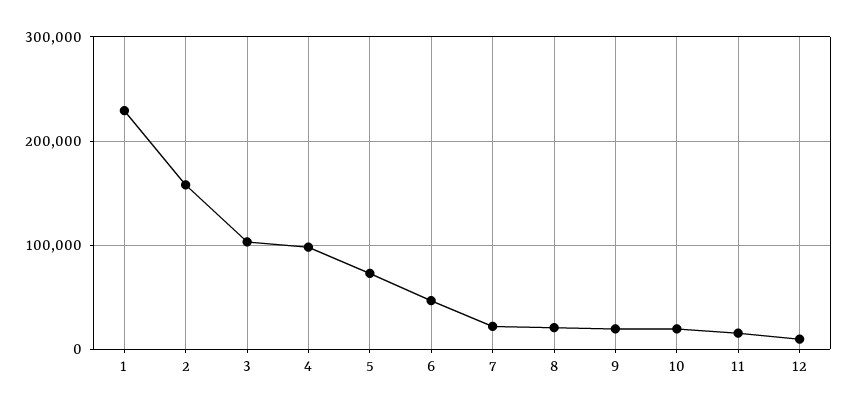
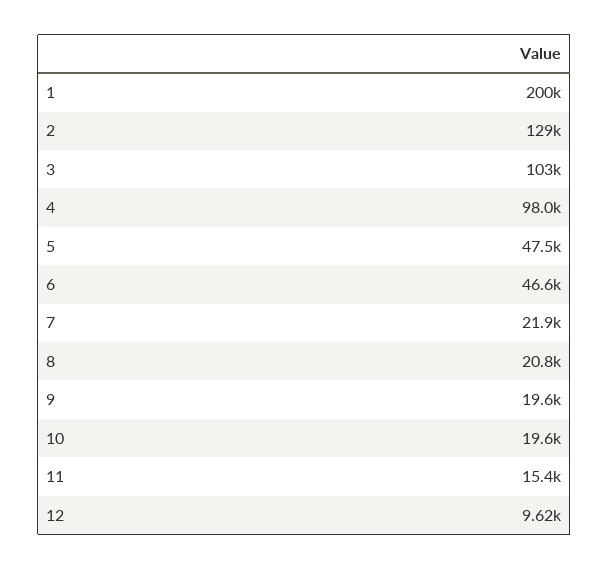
  {
-   "1": 230000,
+   "1": 200000,
-   "2": 160000,
+   "2": 129000,
    "3": 103000,
    "4": 98000,
-   "5": 70000,
+   "5": 47500,
    "6": 46600,
    "7": 21900,
    "8": 20800,
    "9": 19600,
    "10": 19600,
    "11": 15400,
    "12": 9620
  }

